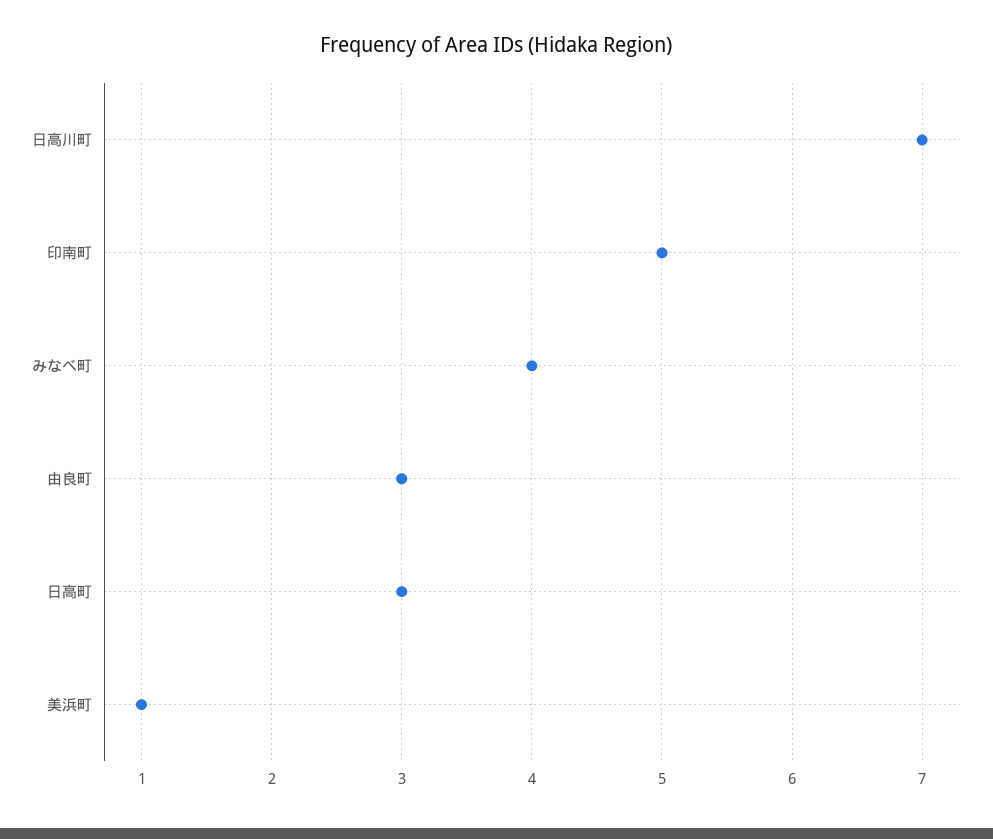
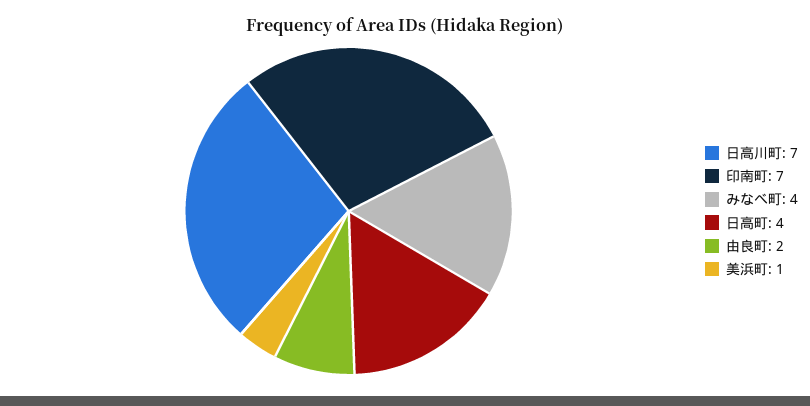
  {
    "日高川町": 7,
-   "印南町": 5,
+   "印南町": 7,
    "みなべ町": 4,
-   "由良町": 3,
+   "由良町": 2,
-   "日高町": 3,
+   "日高町": 4,
    "美浜町": 1
  }

